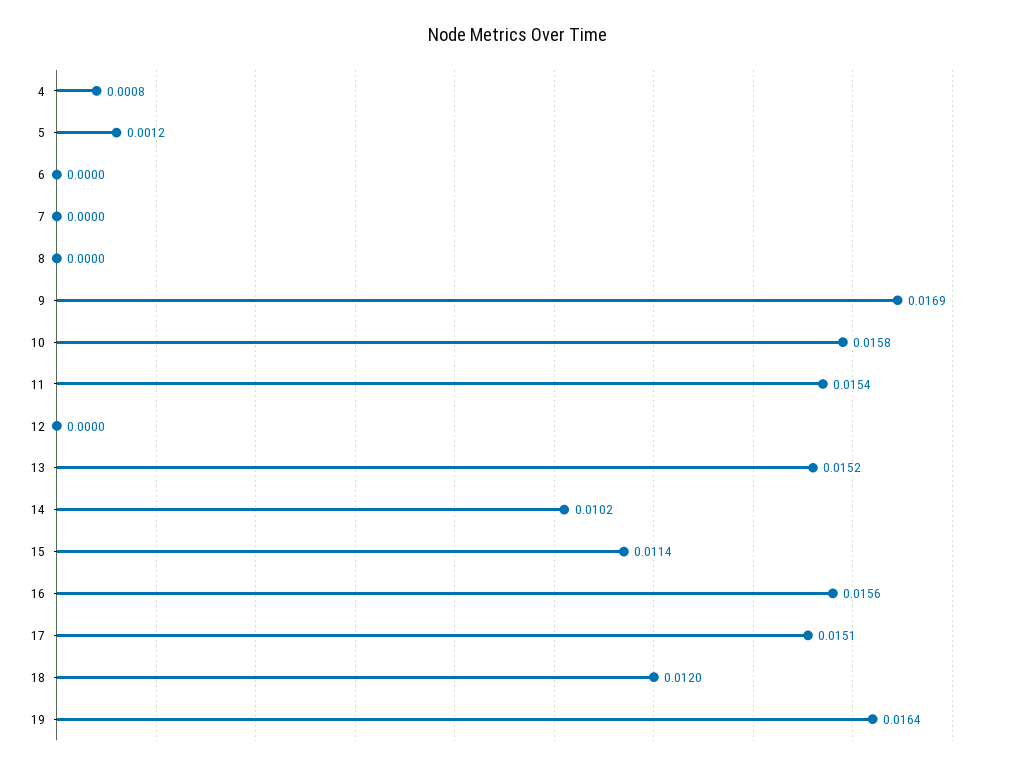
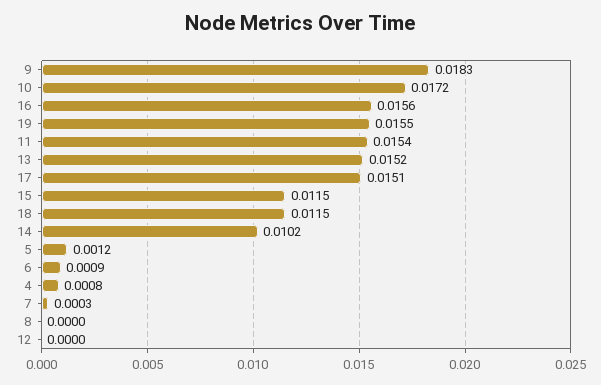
  {
    "4": 0.0008,
    "5": 0.0012,
-   "6": 0,
+   "6": 0.0009,
-   "7": 0,
+   "7": 0.0003,
    "8": 0,
-   "9": 0.0169,
+   "9": 0.0183,
-   "10": 0.0158,
+   "10": 0.0172,
    "11": 0.0154,
    "12": 0,
    "13": 0.0152,
    "14": 0.0102,
-   "15": 0.0114,
+   "15": 0.0115,
    "16": 0.0156,
    "17": 0.0151,
-   "18": 0.012,
+   "18": 0.0115,
-   "19": 0.0164
+   "19": 0.0155
  }

